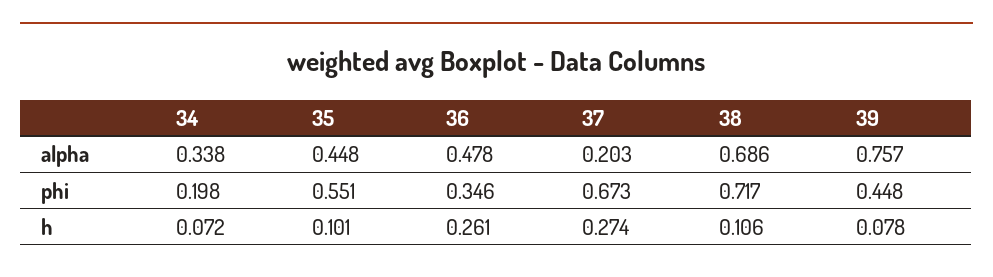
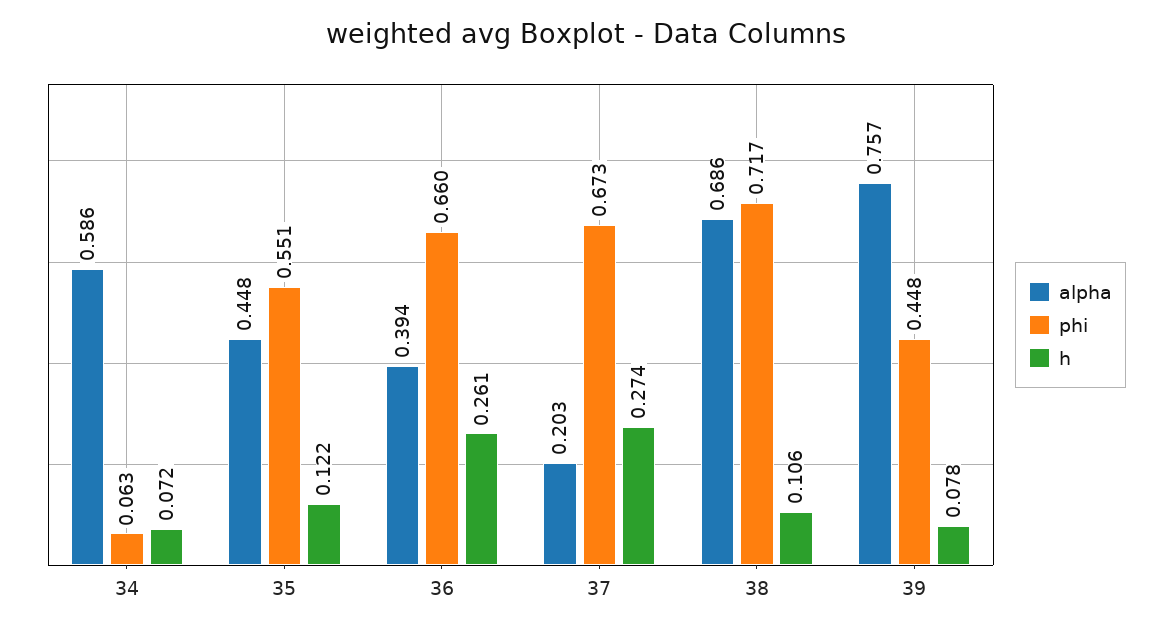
  {
    "alpha": {
-     "34": 0.338,
+     "34": 0.586,
      "35": 0.448,
-     "36": 0.478,
+     "36": 0.394,
      "37": 0.203,
      "38": 0.686,
      "39": 0.757
    },
    "phi": {
-     "34": 0.198,
+     "34": 0.063,
      "35": 0.551,
-     "36": 0.346,
+     "36": 0.66,
      "37": 0.673,
      "38": 0.717,
      "39": 0.448
    },
    "h": {
      "34": 0.072,
-     "35": 0.101,
+     "35": 0.122,
      "36": 0.261,
      "37": 0.274,
      "38": 0.106,
      "39": 0.078
    }
  }

